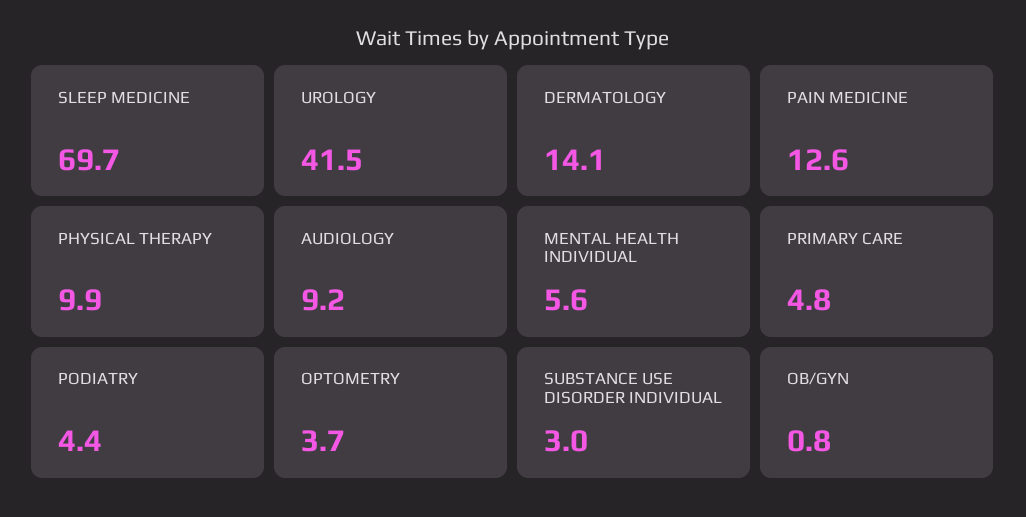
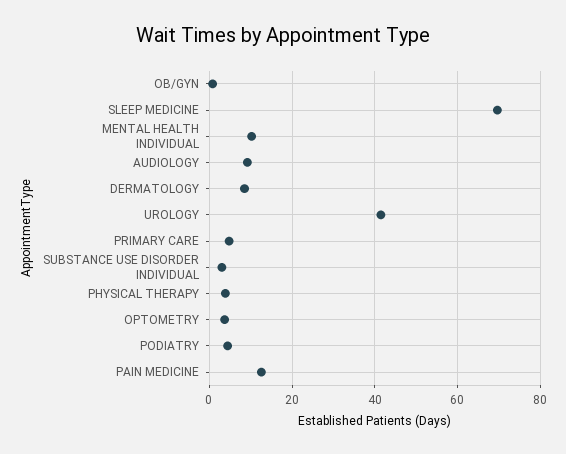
  {
    "SLEEP MEDICINE": 69.7,
    "UROLOGY": 41.5,
-   "DERMATOLOGY": 14.1,
+   "DERMATOLOGY": 8,
    "PAIN MEDICINE": 12.6,
-   "PHYSICAL THERAPY": 9.9,
+   "PHYSICAL THERAPY": 4,
    "AUDIOLOGY": 9.2,
-   "MENTAL HEALTH INDIVIDUAL": 5.6,
+   "MENTAL HEALTH INDIVIDUAL": 10,
    "PRIMARY CARE": 4.8,
    "PODIATRY": 4.4,
    "OPTOMETRY": 3.7,
    "SUBSTANCE USE DISORDER INDIVIDUAL": 3,
    "OB/GYN": 0.8
  }

